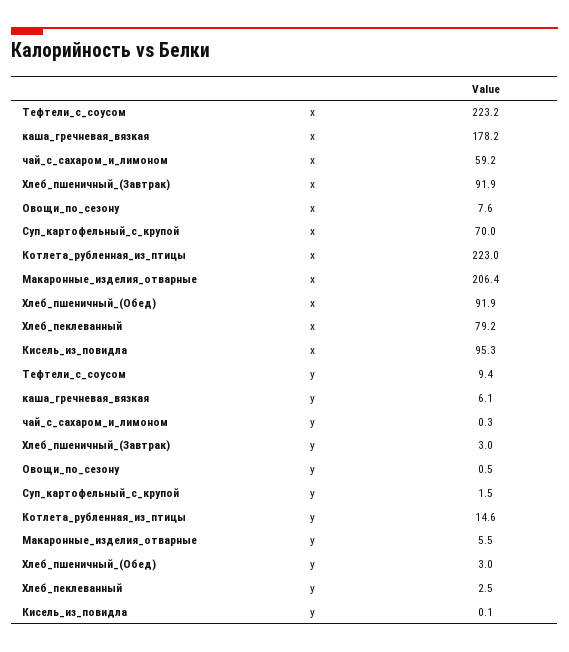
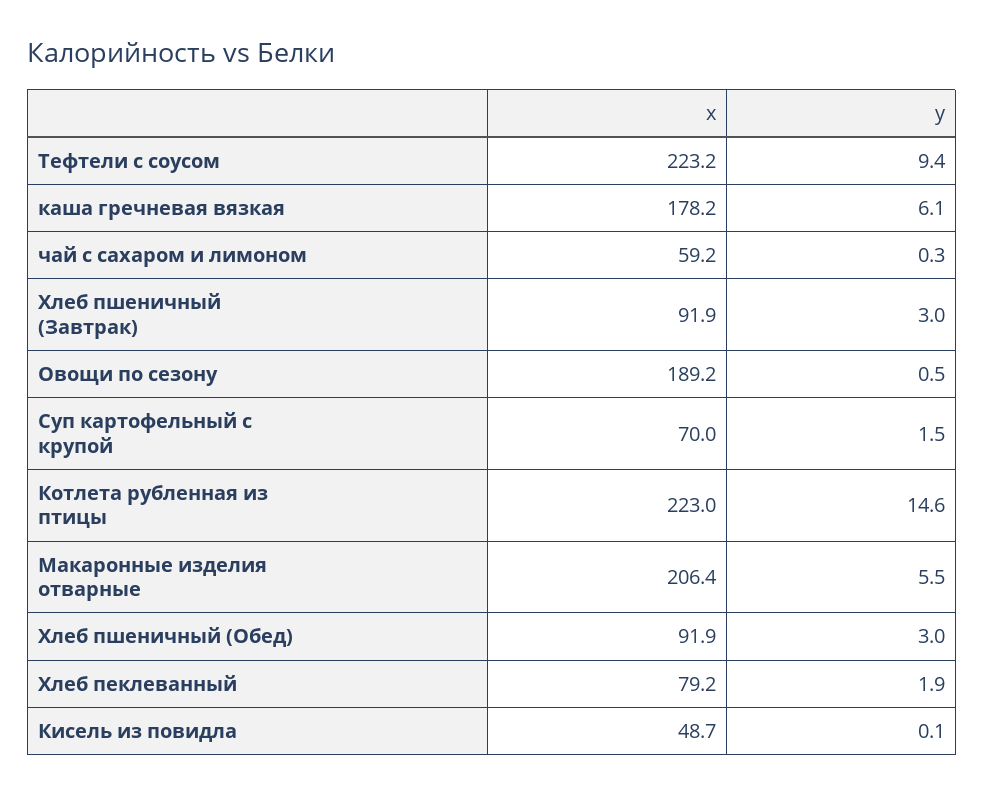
  {
    "Тефтели_с_соусом": {
      "x": 223.2,
      "y": 9.4
    },
    "каша_гречневая_вязкая": {
      "x": 178.2,
      "y": 6.1
    },
    "чай_с_сахаром_и_лимоном": {
      "x": 59.2,
      "y": 0.3
    },
    "Хлеб_пшеничный_(Завтрак)": {
      "x": 91.9,
      "y": 3
    },
    "Овощи_по_сезону": {
-     "x": 7.6,
+     "x": 189.2,
      "y": 0.5
    },
    "Суп_картофельный_с_крупой": {
      "x": 70,
      "y": 1.5
    },
    "Котлета_рубленная_из_птицы": {
      "x": 223,
      "y": 14.6
    },
    "Макаронные_изделия_отварные": {
      "x": 206.4,
      "y": 5.5
    },
    "Хлеб_пшеничный_(Обед)": {
      "x": 91.9,
      "y": 3
    },
    "Хлеб_пеклеванный": {
      "x": 79.2,
-     "y": 2.5
+     "y": 1.9
    },
    "Кисель_из_повидла": {
-     "x": 95.3,
+     "x": 48.7,
      "y": 0.1
    }
  }

